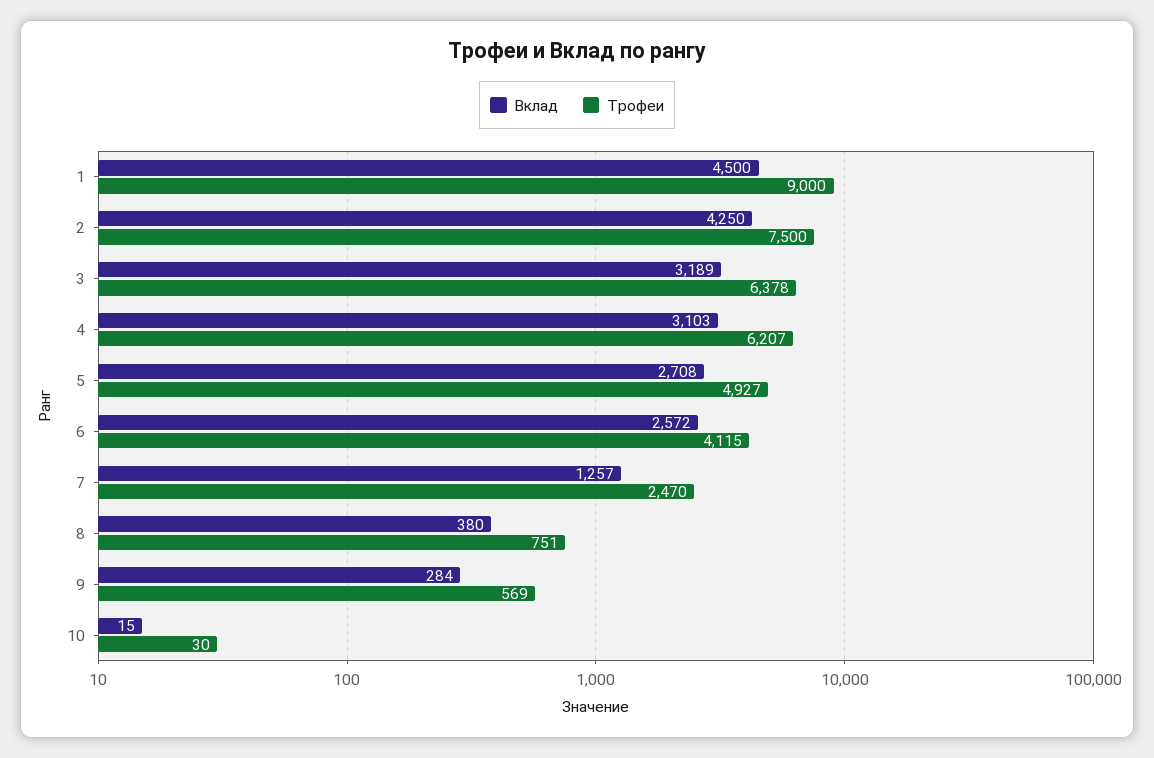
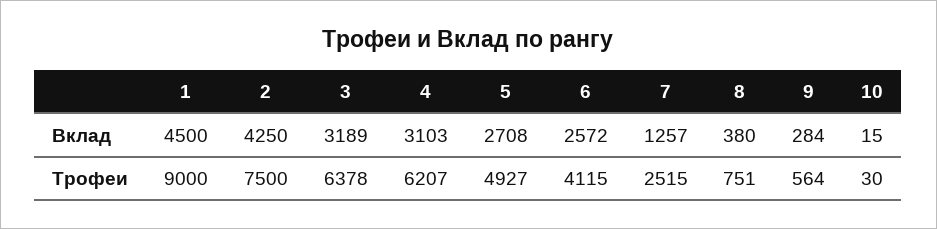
  {
    "Вклад": {
      "1": 4500,
      "2": 4250,
      "3": 3189,
      "4": 3103,
      "5": 2708,
      "6": 2572,
      "7": 1257,
      "8": 380,
      "9": 284,
      "10": 15
    },
    "Трофеи": {
      "1": 9000,
      "2": 7500,
      "3": 6378,
      "4": 6207,
      "5": 4927,
      "6": 4115,
-     "7": 2470,
+     "7": 2515,
      "8": 751,
-     "9": 569,
+     "9": 564,
      "10": 30
    }
  }

